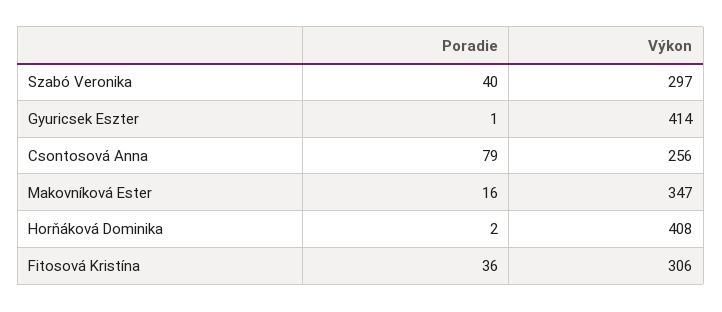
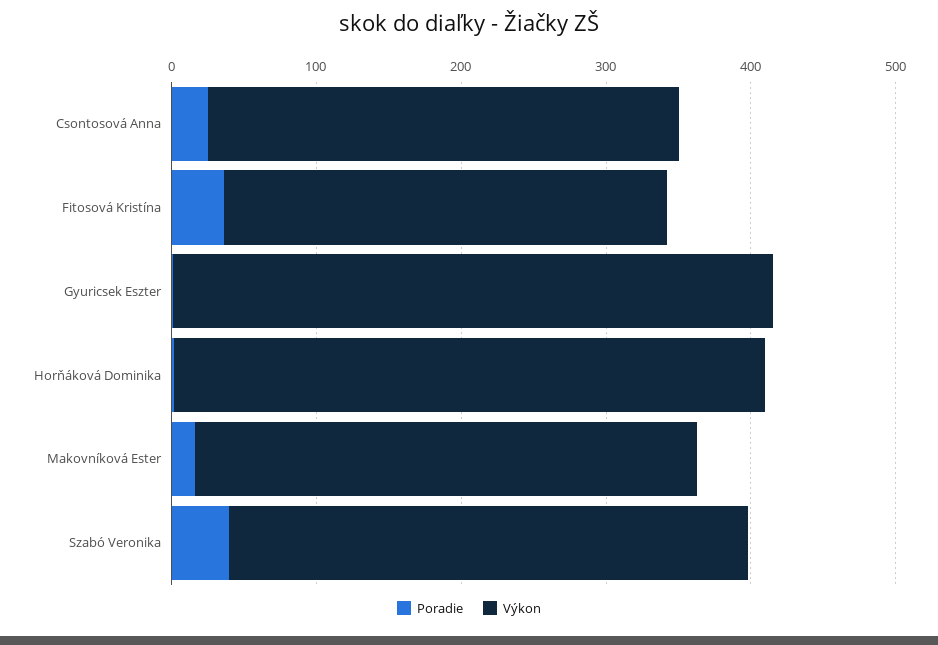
  {
    "Poradie": {
      "Szabó Veronika": 40,
      "Gyuricsek Eszter": 1,
-     "Csontosová Anna": 79,
+     "Csontosová Anna": 20,
      "Makovníková Ester": 16,
      "Horňáková Dominika": 2,
      "Fitosová Kristína": 36
    },
    "Výkon": {
-     "Szabó Veronika": 297,
+     "Szabó Veronika": 360,
      "Gyuricsek Eszter": 414,
-     "Csontosová Anna": 256,
+     "Csontosová Anna": 320,
      "Makovníková Ester": 347,
      "Horňáková Dominika": 408,
      "Fitosová Kristína": 306
    }
  }

